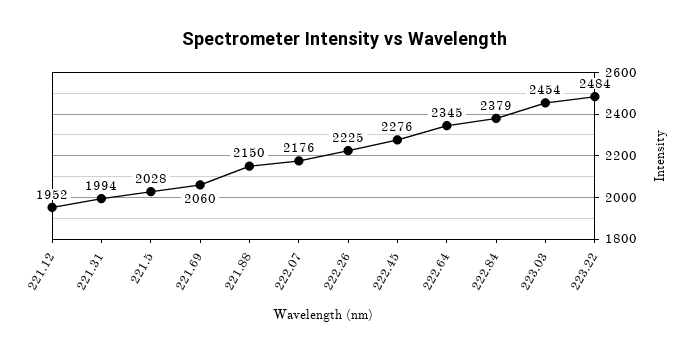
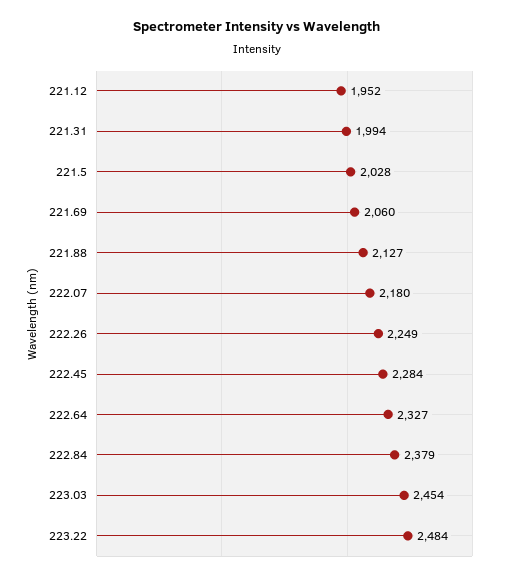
  {
    "221.12": 1952,
    "221.31": 1994,
    "221.5": 2028,
    "221.69": 2060,
-   "221.88": 2150,
+   "221.88": 2127,
-   "222.07": 2176,
+   "222.07": 2180,
-   "222.26": 2225,
+   "222.26": 2249,
-   "222.45": 2276,
+   "222.45": 2284,
-   "222.64": 2345,
+   "222.64": 2327,
    "222.84": 2379,
    "223.03": 2454,
    "223.22": 2484
  }

